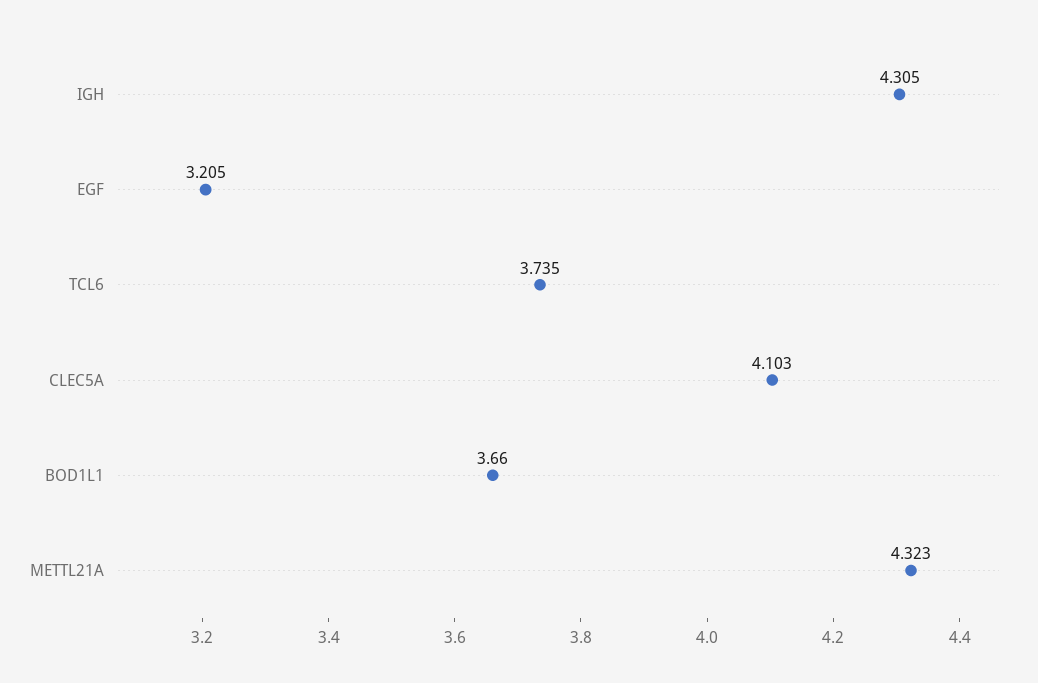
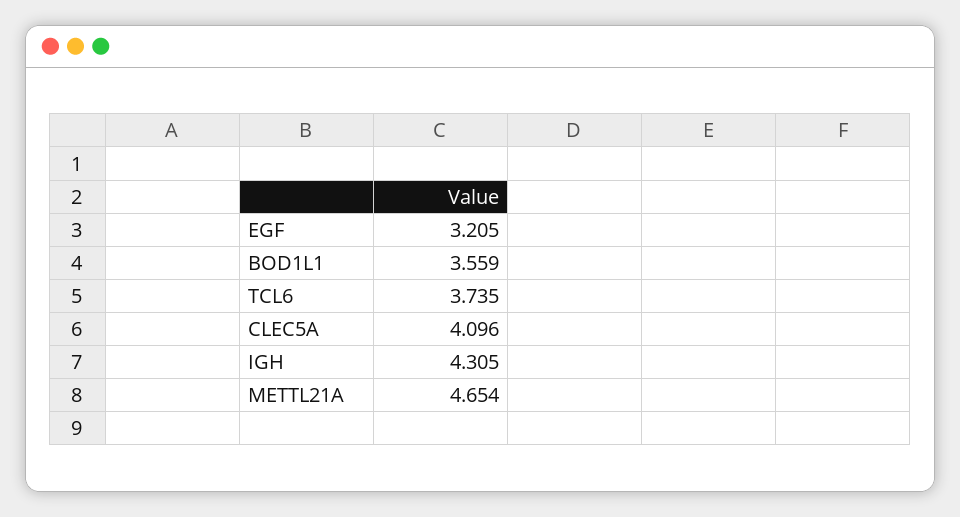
  {
    "IGH": 4.305,
    "EGF": 3.205,
    "TCL6": 3.735,
-   "CLEC5A": 4.103,
+   "CLEC5A": 4.096,
-   "BOD1L1": 3.66,
+   "BOD1L1": 3.559,
-   "METTL21A": 4.323
+   "METTL21A": 4.654
  }

